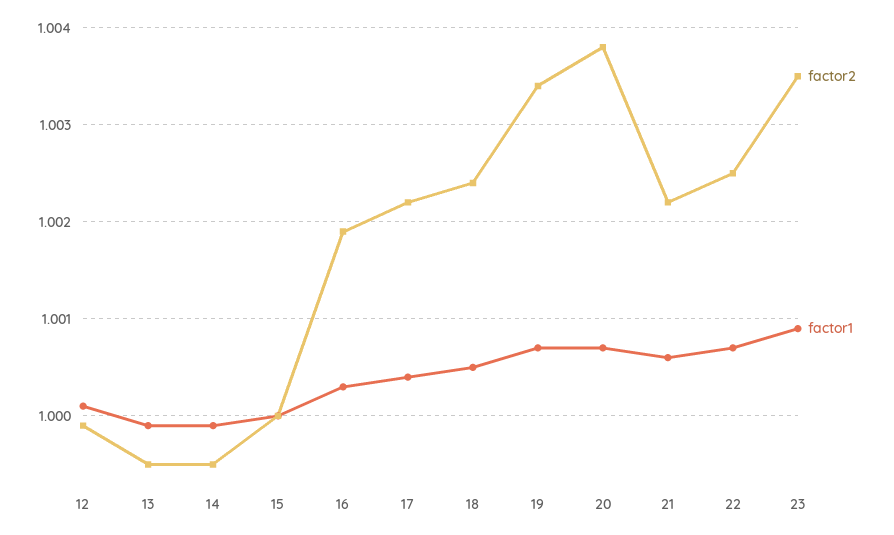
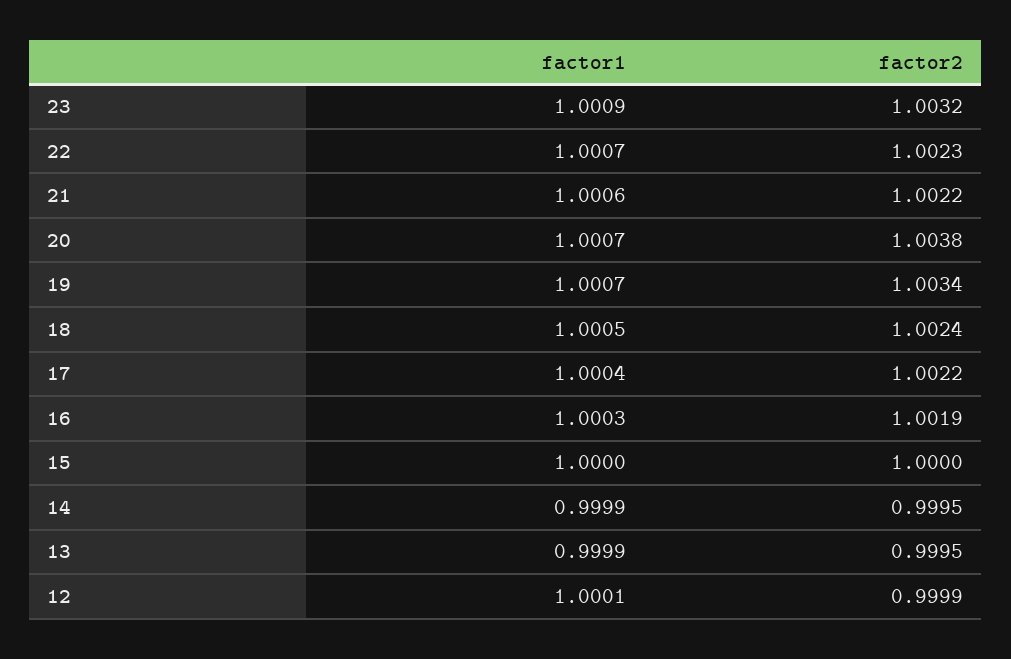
  {
    "factor2": {
      "12": 0.9999,
      "13": 0.9995,
      "14": 0.9995,
      "15": 1,
      "16": 1.0019,
      "17": 1.0022,
      "18": 1.0024,
      "19": 1.0034,
      "20": 1.0038,
      "21": 1.0022,
-     "22": 1.0025,
+     "22": 1.0023,
-     "23": 1.0035
+     "23": 1.0032
    },
    "factor1": {
      "12": 1.0001,
      "13": 0.9999,
      "14": 0.9999,
      "15": 1,
      "16": 1.0003,
      "17": 1.0004,
      "18": 1.0005,
      "19": 1.0007,
      "20": 1.0007,
      "21": 1.0006,
      "22": 1.0007,
      "23": 1.0009
    }
  }

